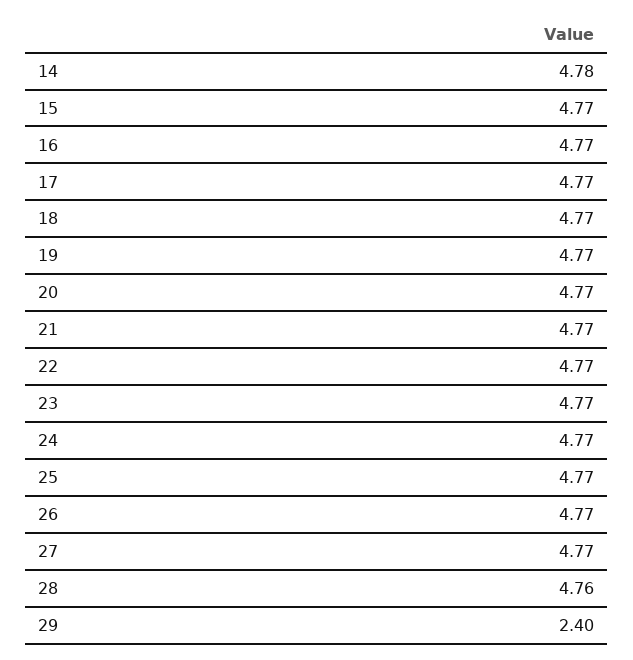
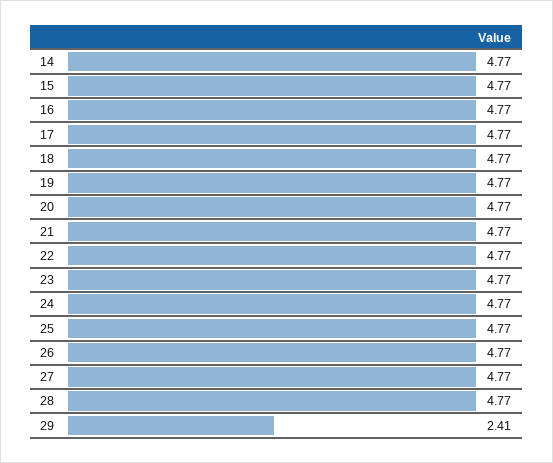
  {
-   "14": 4.78,
+   "14": 4.77,
    "15": 4.77,
    "16": 4.77,
    "17": 4.77,
    "18": 4.77,
    "19": 4.77,
    "20": 4.77,
    "21": 4.77,
    "22": 4.77,
    "23": 4.77,
    "24": 4.77,
    "25": 4.77,
    "26": 4.77,
    "27": 4.77,
-   "28": 4.76,
+   "28": 4.77,
-   "29": 2.4
+   "29": 2.41
  }

